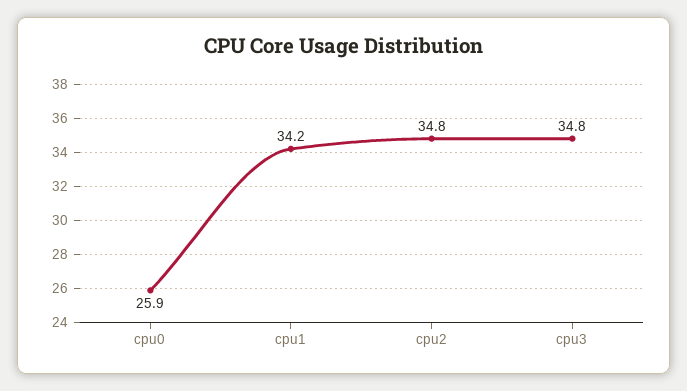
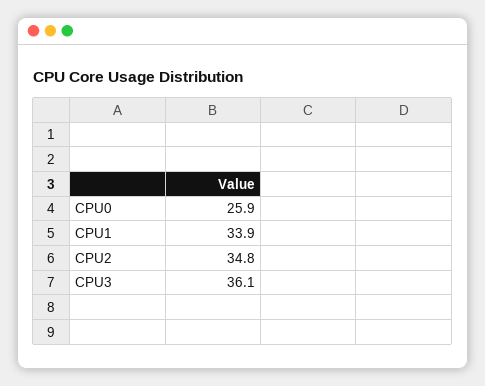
  {
    "cpu0": 25.9,
-   "cpu1": 34.2,
+   "cpu1": 33.9,
    "cpu2": 34.8,
-   "cpu3": 34.8
+   "cpu3": 36.1
  }

